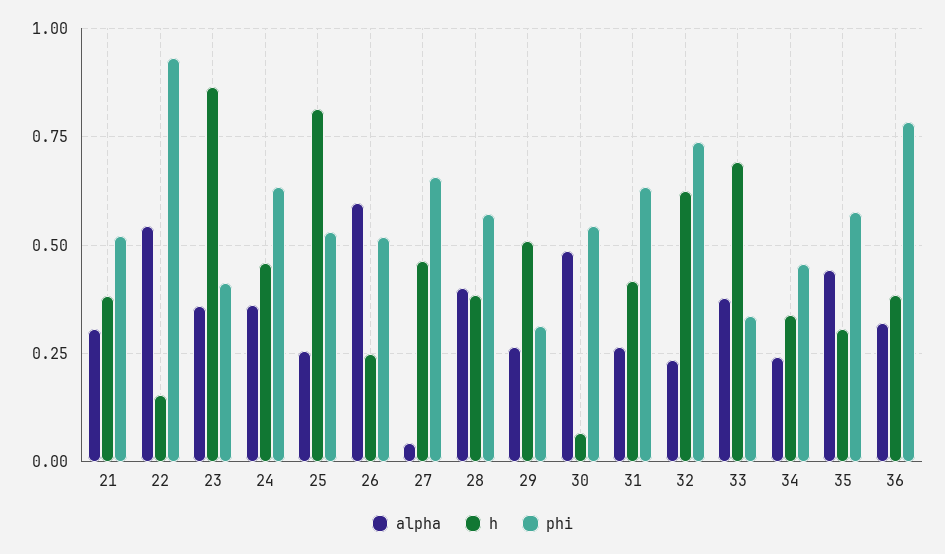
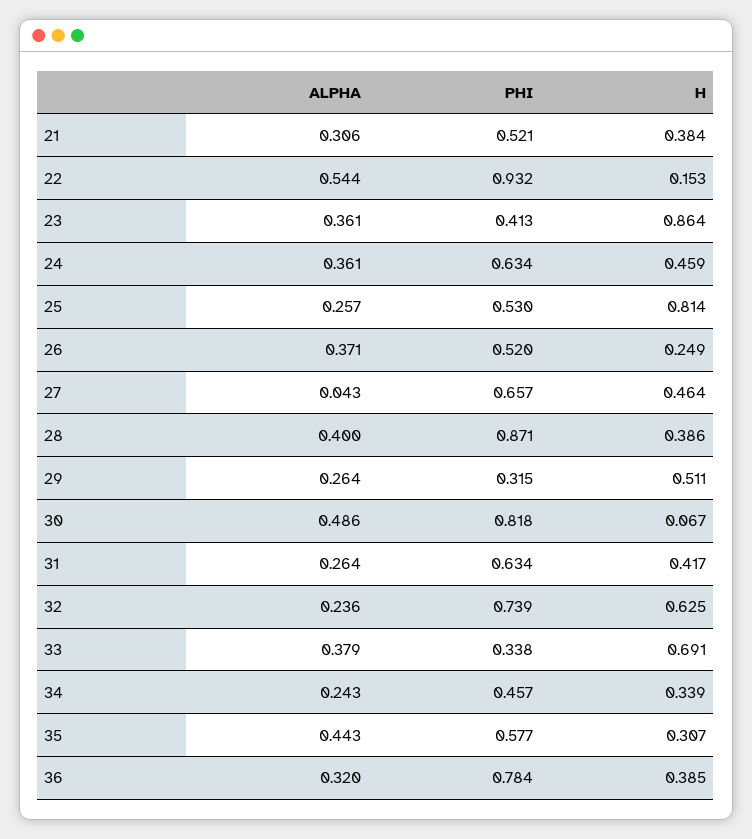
  {
    "alpha": {
      "21": 0.306,
      "22": 0.544,
      "23": 0.361,
      "24": 0.361,
      "25": 0.257,
-     "26": 0.6,
+     "26": 0.371,
      "27": 0.043,
      "28": 0.4,
      "29": 0.264,
      "30": 0.486,
      "31": 0.264,
      "32": 0.236,
      "33": 0.379,
      "34": 0.243,
      "35": 0.443,
      "36": 0.32
    },
    "h": {
      "21": 0.384,
      "22": 0.153,
      "23": 0.864,
      "24": 0.459,
      "25": 0.814,
      "26": 0.249,
      "27": 0.464,
      "28": 0.386,
      "29": 0.511,
      "30": 0.067,
      "31": 0.417,
      "32": 0.625,
      "33": 0.691,
      "34": 0.339,
      "35": 0.307,
      "36": 0.385
    },
    "phi": {
      "21": 0.521,
      "22": 0.932,
      "23": 0.413,
      "24": 0.634,
      "25": 0.53,
      "26": 0.52,
      "27": 0.657,
-     "28": 0.575,
+     "28": 0.871,
      "29": 0.315,
-     "30": 0.55,
+     "30": 0.818,
      "31": 0.634,
      "32": 0.739,
      "33": 0.338,
      "34": 0.457,
      "35": 0.577,
      "36": 0.784
    }
  }

